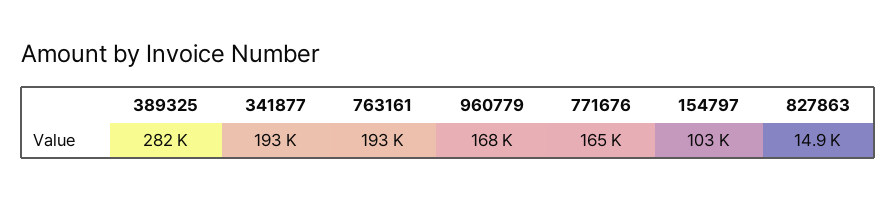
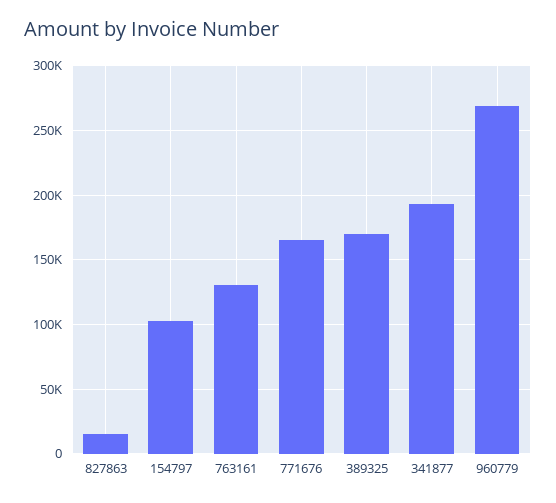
  {
-   "389325": 282000,
+   "389325": 170000,
    "341877": 193000,
-   "763161": 193000,
+   "763161": 130000,
-   "960779": 168000,
+   "960779": 270000,
    "771676": 165000,
    "154797": 103000,
    "827863": 14900
  }

